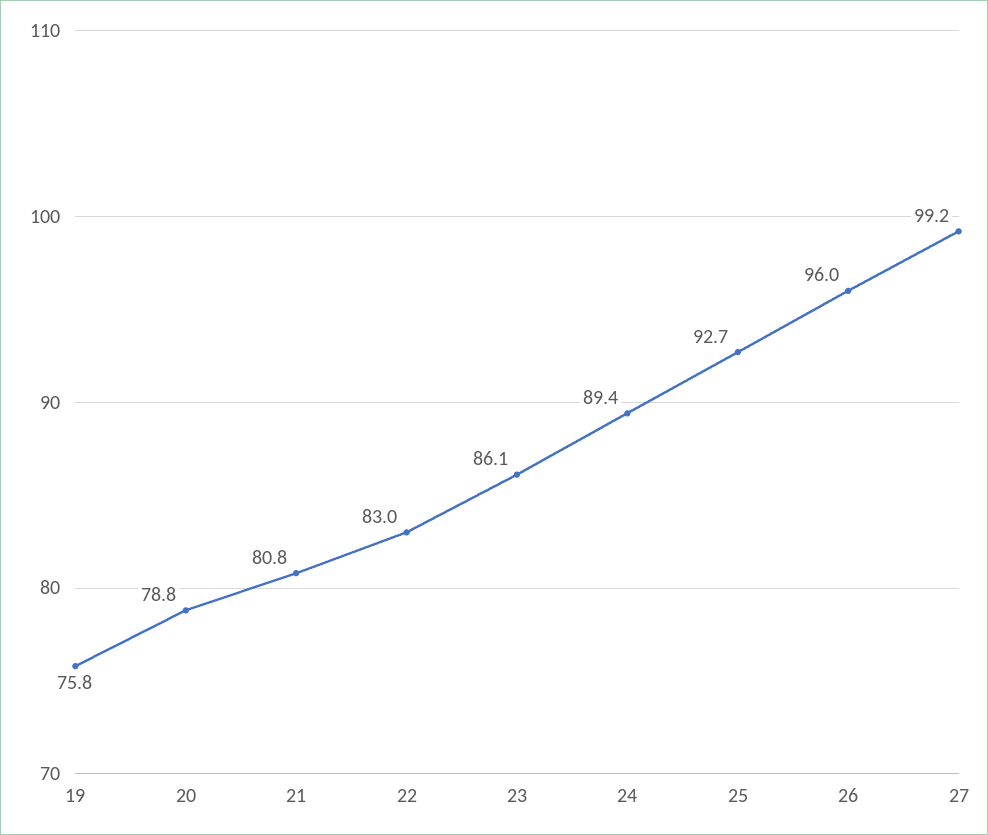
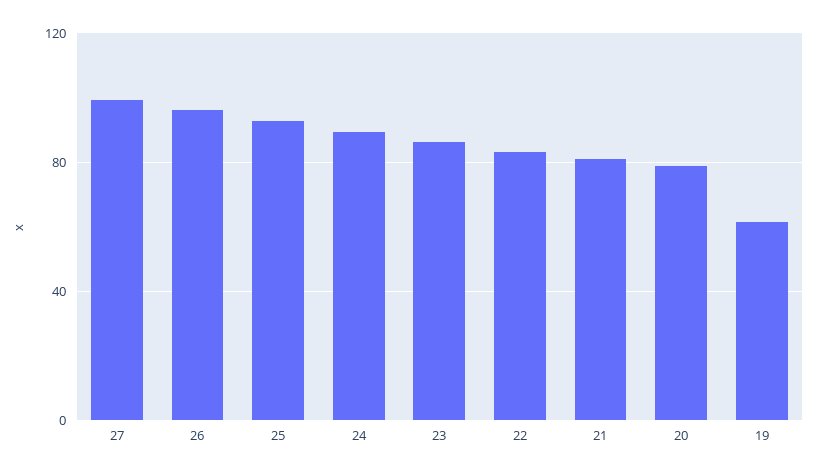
  {
-   "19": 75.8,
+   "19": 60,
    "20": 78.8,
    "21": 80.8,
    "22": 83,
    "23": 86.1,
    "24": 89.4,
    "25": 92.7,
    "26": 96,
    "27": 99.2
  }

